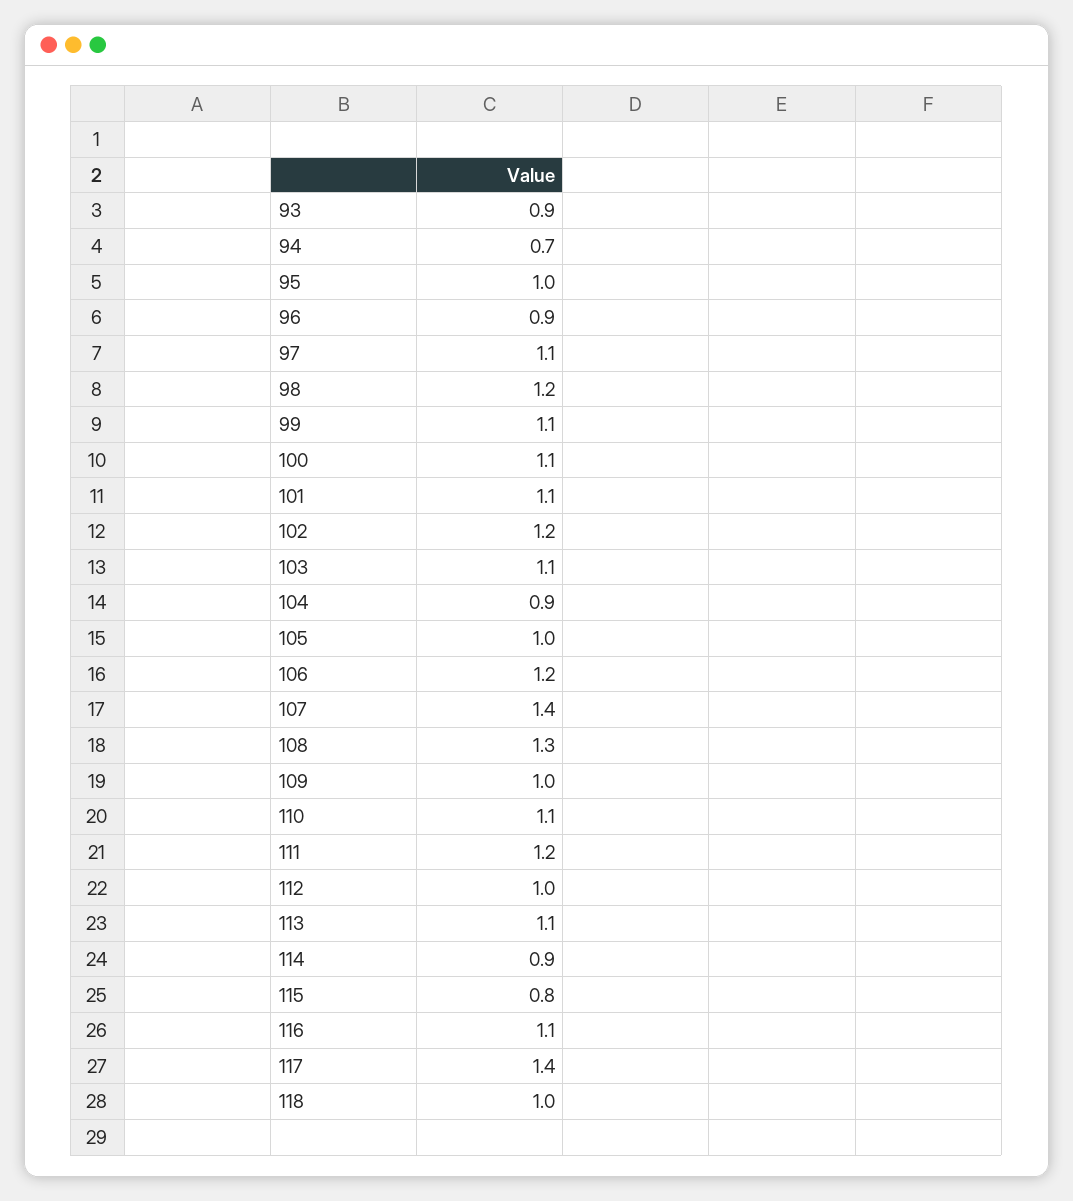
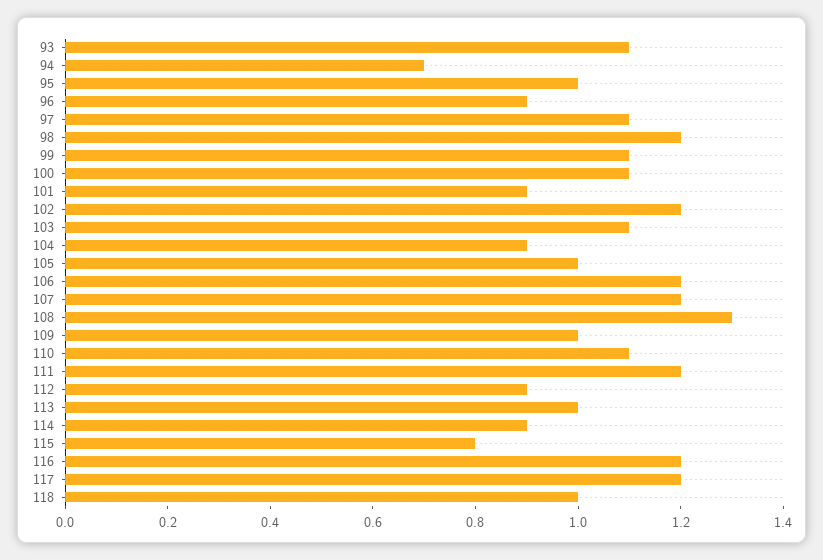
  {
-   "93": 0.9,
+   "93": 1.1,
    "94": 0.7,
    "95": 1,
    "96": 0.9,
    "97": 1.1,
    "98": 1.2,
    "99": 1.1,
    "100": 1.1,
-   "101": 1.1,
+   "101": 0.9,
    "102": 1.2,
    "103": 1.1,
    "104": 0.9,
    "105": 1,
    "106": 1.2,
-   "107": 1.4,
+   "107": 1.2,
    "108": 1.3,
    "109": 1,
    "110": 1.1,
    "111": 1.2,
-   "112": 1,
+   "112": 0.9,
-   "113": 1.1,
+   "113": 1,
    "114": 0.9,
    "115": 0.8,
-   "116": 1.1,
+   "116": 1.2,
-   "117": 1.4,
+   "117": 1.2,
    "118": 1
  }

